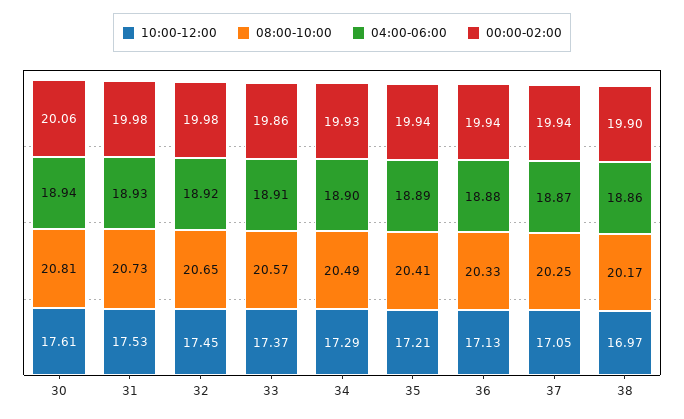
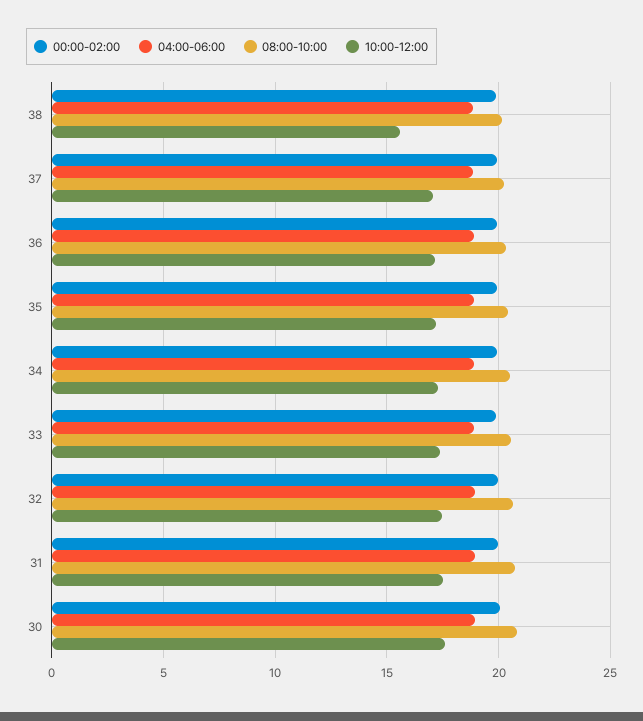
  {
    "10:00-12:00": {
      "30": 17.61,
      "31": 17.53,
      "32": 17.45,
      "33": 17.37,
      "34": 17.29,
      "35": 17.21,
      "36": 17.13,
      "37": 17.05,
-     "38": 16.97
+     "38": 15.5
    },
    "08:00-10:00": {
      "30": 20.81,
      "31": 20.73,
      "32": 20.65,
      "33": 20.57,
      "34": 20.49,
      "35": 20.41,
      "36": 20.33,
      "37": 20.25,
      "38": 20.17
    },
    "04:00-06:00": {
      "30": 18.94,
      "31": 18.93,
      "32": 18.92,
      "33": 18.91,
      "34": 18.9,
      "35": 18.89,
      "36": 18.88,
      "37": 18.87,
      "38": 18.86
    },
    "00:00-02:00": {
      "30": 20.06,
      "31": 19.98,
      "32": 19.98,
      "33": 19.86,
      "34": 19.93,
      "35": 19.94,
      "36": 19.94,
      "37": 19.94,
      "38": 19.9
    }
  }

